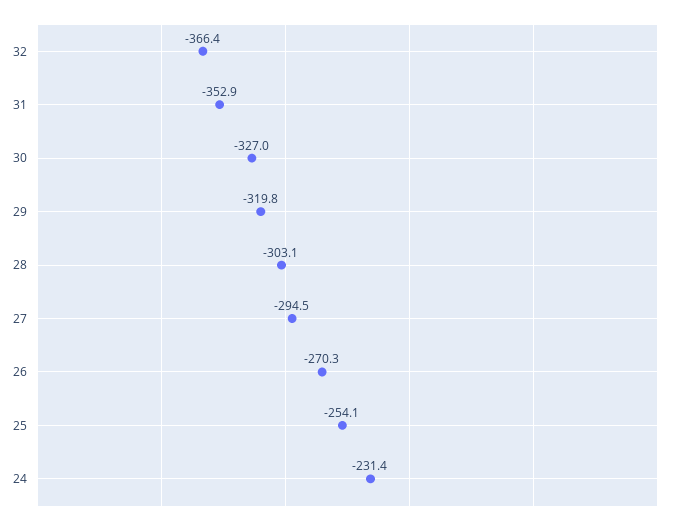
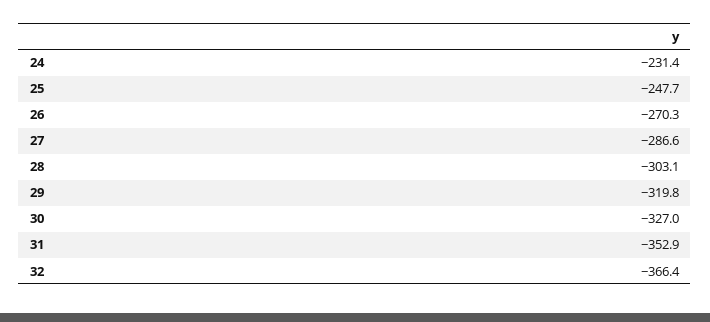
  {
    "32": -366.4,
    "31": -352.9,
    "30": -327,
    "29": -319.8,
    "28": -303.1,
-   "27": -294.5,
+   "27": -286.6,
    "26": -270.3,
-   "25": -254.1,
+   "25": -247.7,
    "24": -231.4
  }

